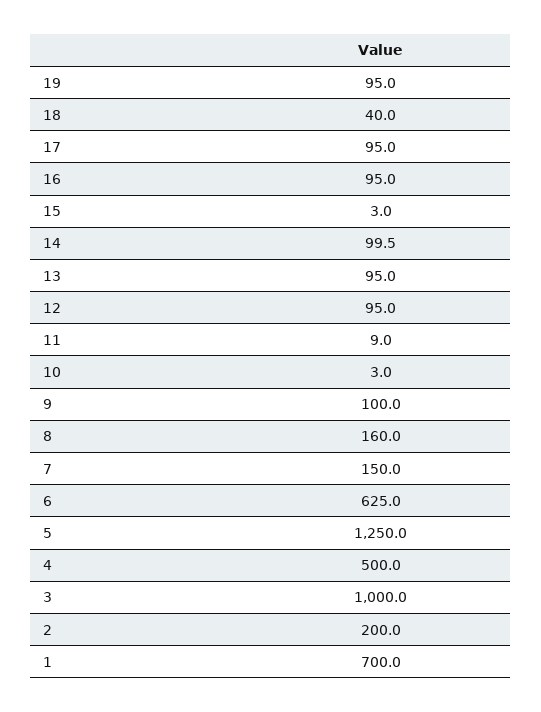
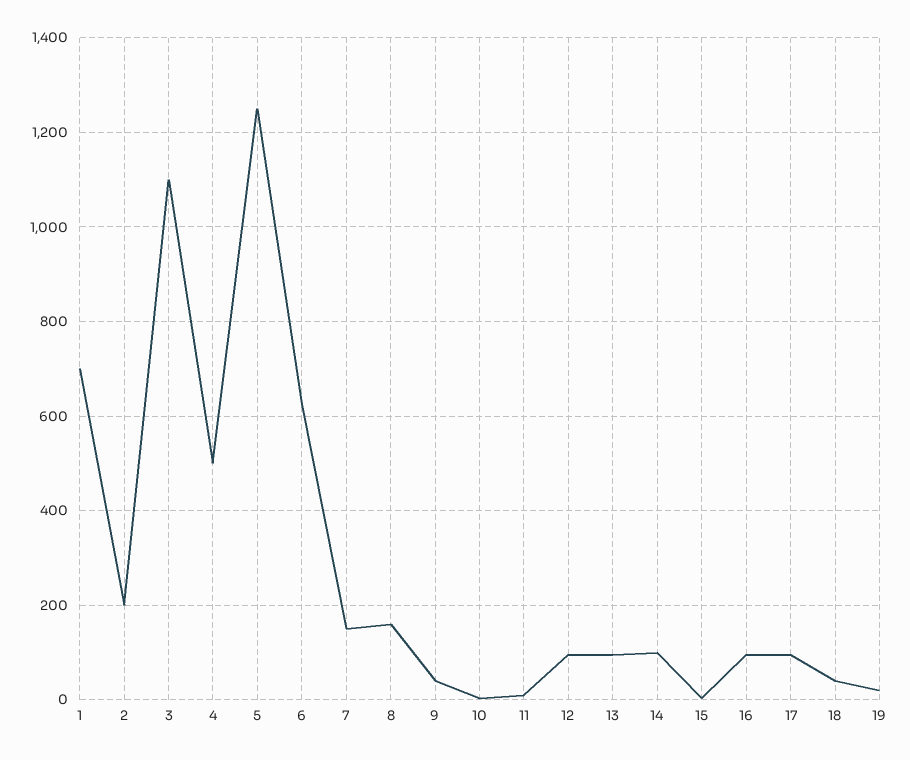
  {
-   "19": 95,
+   "19": 20,
    "18": 40,
    "17": 95,
    "16": 95,
    "15": 3,
    "14": 99.5,
    "13": 95,
    "12": 95,
    "11": 9,
    "10": 3,
-   "9": 100,
+   "9": 40,
    "8": 160,
    "7": 150,
    "6": 625,
    "5": 1250,
    "4": 500,
-   "3": 1000,
+   "3": 1100,
    "2": 200,
    "1": 700
  }

